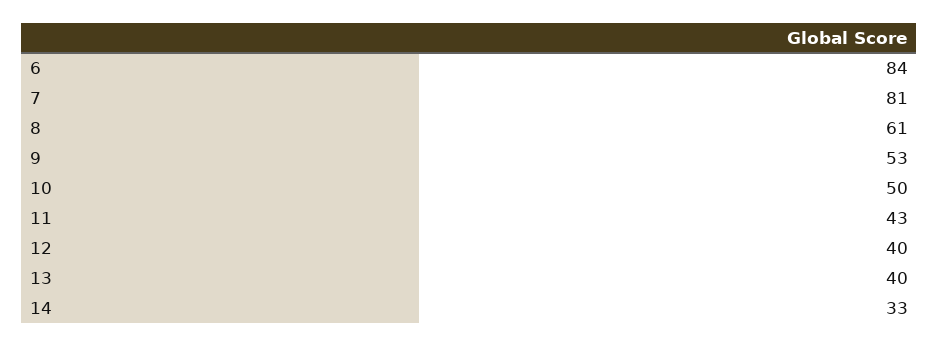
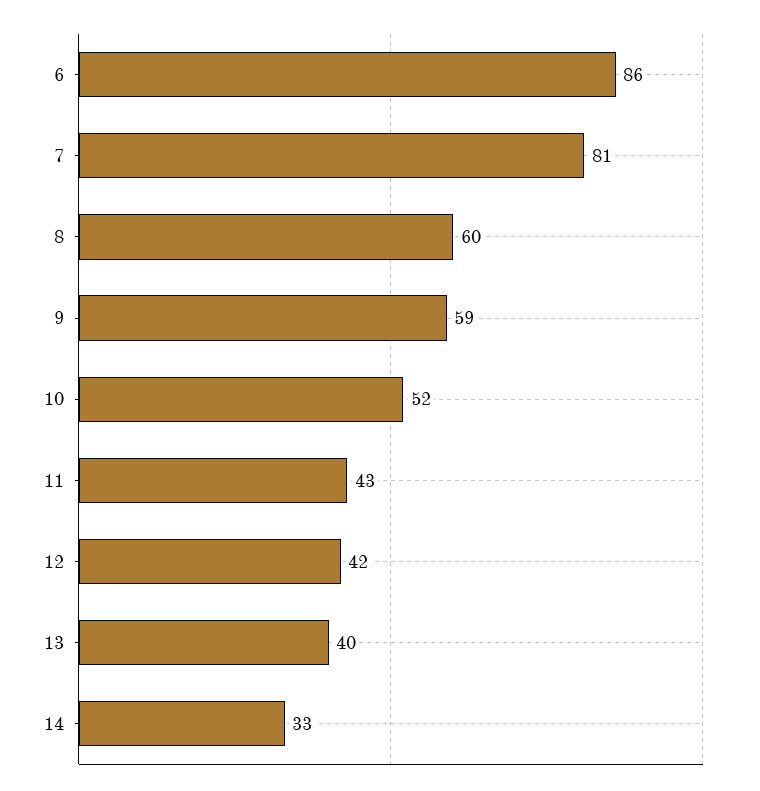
  {
-   "6": 84,
+   "6": 86,
    "7": 81,
-   "8": 61,
+   "8": 60,
-   "9": 53,
+   "9": 59,
-   "10": 50,
+   "10": 52,
    "11": 43,
-   "12": 40,
+   "12": 42,
    "13": 40,
    "14": 33
  }

